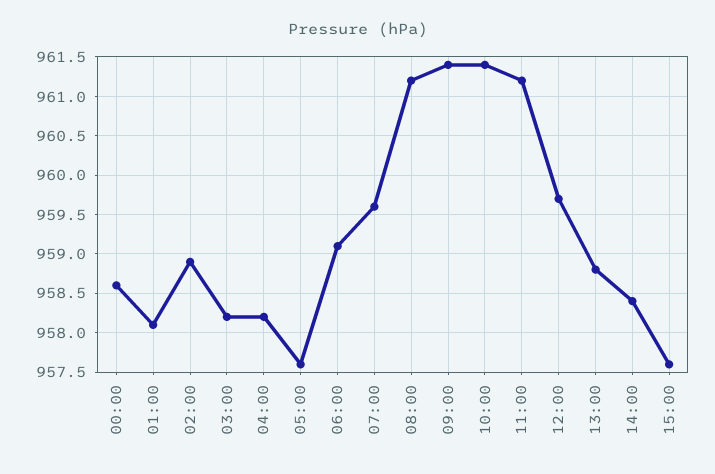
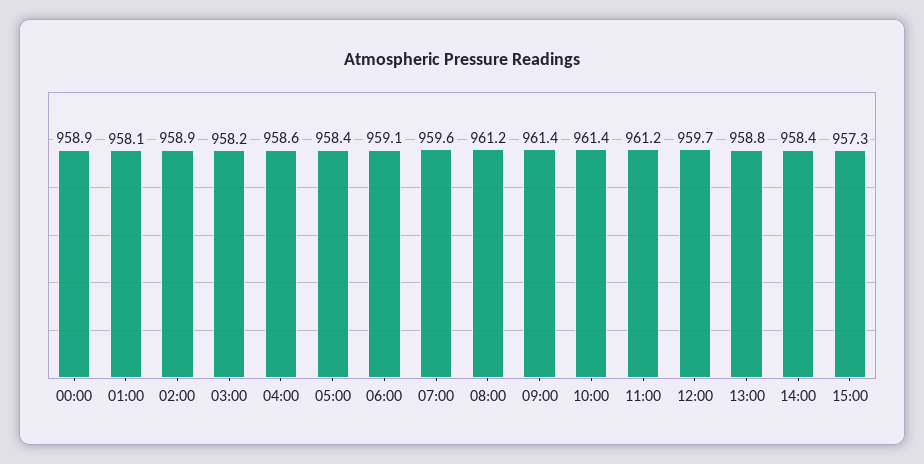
  {
-   "00:00": 958.6,
+   "00:00": 958.9,
    "01:00": 958.1,
    "02:00": 958.9,
    "03:00": 958.2,
-   "04:00": 958.2,
+   "04:00": 958.6,
-   "05:00": 957.6,
+   "05:00": 958.4,
    "06:00": 959.1,
    "07:00": 959.6,
    "08:00": 961.2,
    "09:00": 961.4,
    "10:00": 961.4,
    "11:00": 961.2,
    "12:00": 959.7,
    "13:00": 958.8,
    "14:00": 958.4,
-   "15:00": 957.6
+   "15:00": 957.3
  }

